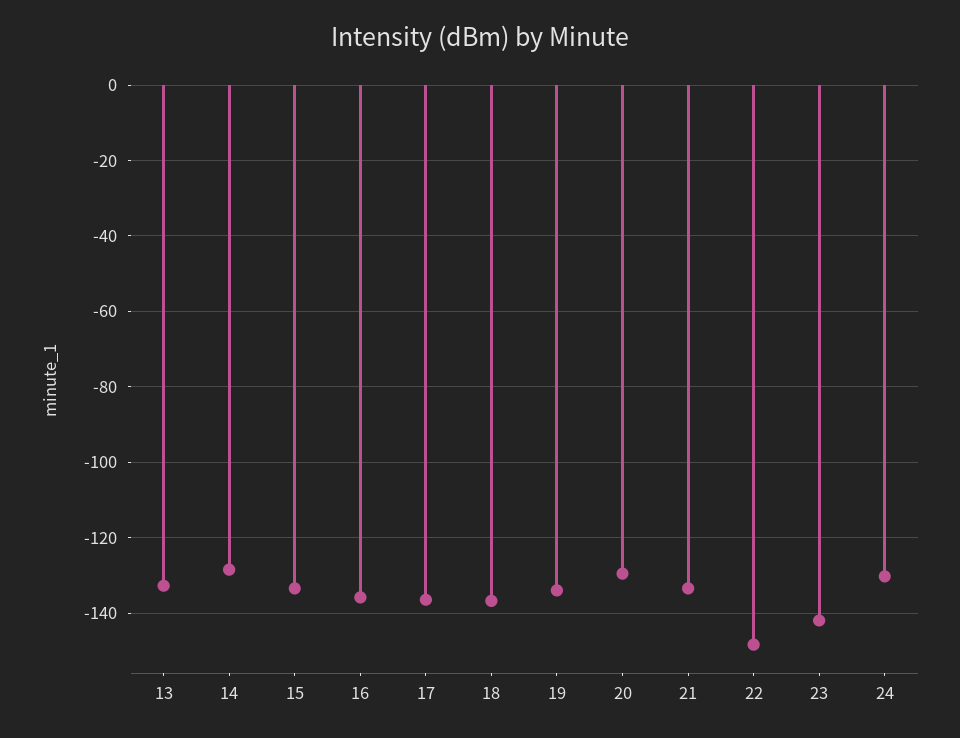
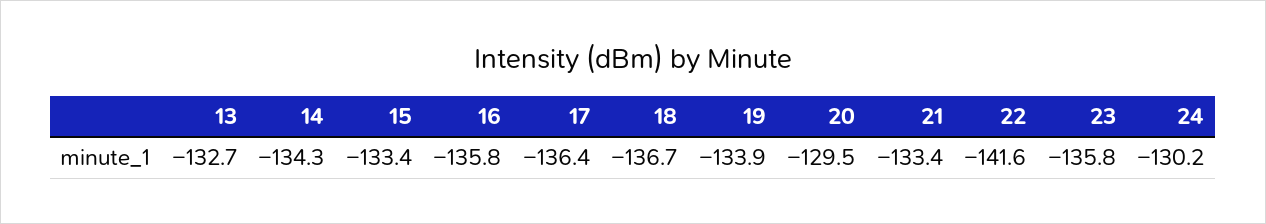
  {
    "13": -132.7,
-   "14": -128,
+   "14": -134.3,
    "15": -133.4,
    "16": -135.8,
    "17": -136.4,
    "18": -136.7,
    "19": -133.9,
    "20": -129.5,
    "21": -133.4,
-   "22": -148,
+   "22": -141.6,
-   "23": -142,
+   "23": -135.8,
    "24": -130.2
  }

